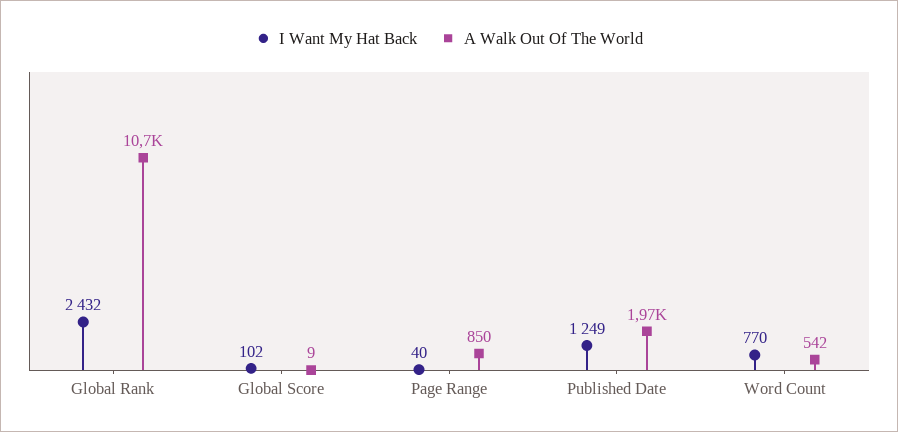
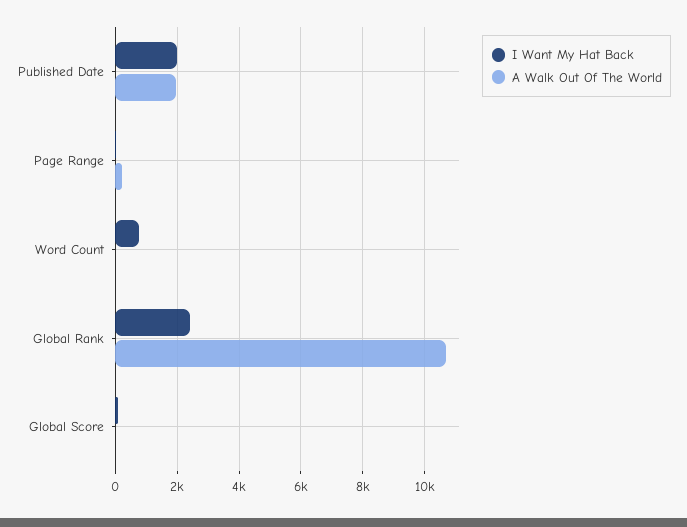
  {
    "I Want My Hat Back": {
      "Global Rank": 2432,
      "Global Score": 102,
      "Page Range": 40,
-     "Published Date": 1249,
+     "Published Date": 2000,
      "Word Count": 770
    },
    "A Walk Out Of The World": {
      "Global Rank": 10700,
      "Global Score": 9,
-     "Page Range": 850,
+     "Page Range": 200,
      "Published Date": 1970,
-     "Word Count": 542
+     "Word Count": 0
    }
  }

